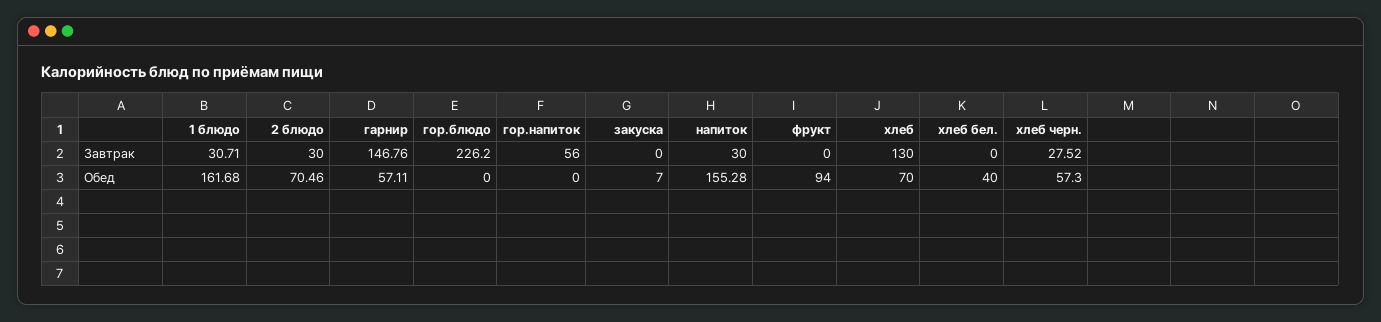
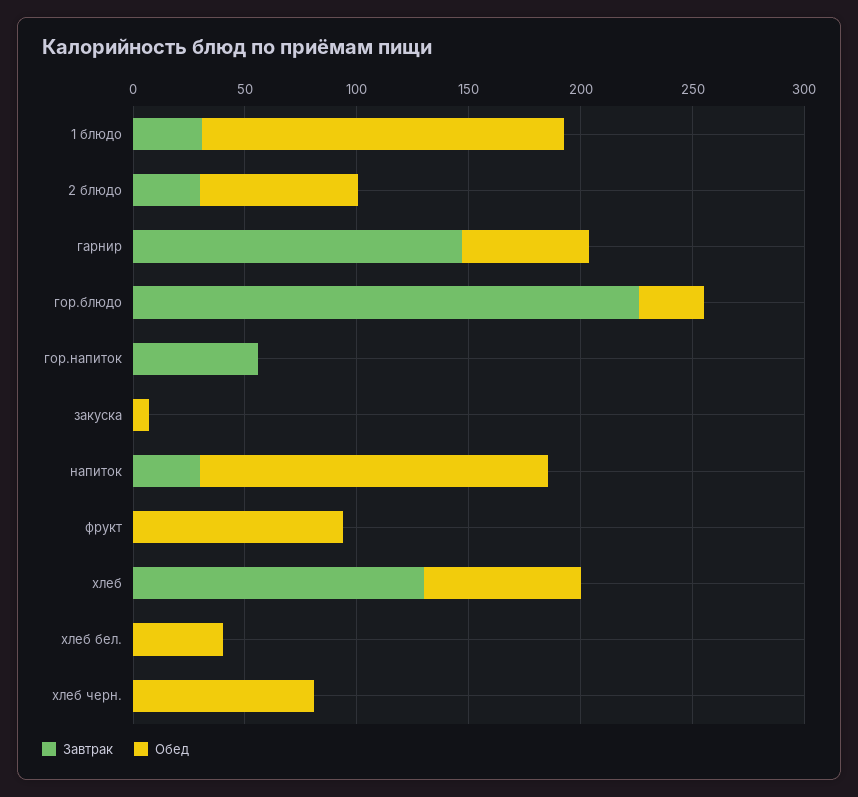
  {
    "Завтрак": {
      "1 блюдо": 30.71,
      "2 блюдо": 30,
      "гарнир": 146.76,
      "гор.блюдо": 226.2,
      "гор.напиток": 56,
      "закуска": 0,
      "напиток": 30,
      "фрукт": 0,
      "хлеб": 130,
      "хлеб бел.": 0,
-     "хлеб черн.": 27.52
+     "хлеб черн.": 0
    },
    "Обед": {
      "1 блюдо": 161.68,
      "2 блюдо": 70.46,
      "гарнир": 57.11,
-     "гор.блюдо": 0,
+     "гор.блюдо": 30,
      "гор.напиток": 0,
      "закуска": 7,
      "напиток": 155.28,
      "фрукт": 94,
      "хлеб": 70,
      "хлеб бел.": 40,
-     "хлеб черн.": 57.3
+     "хлеб черн.": 80
    }
  }

